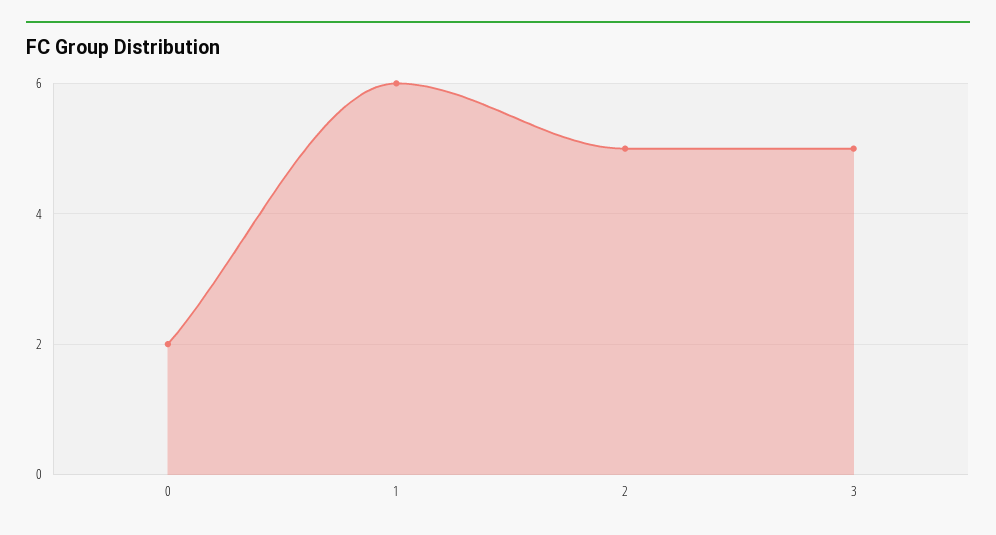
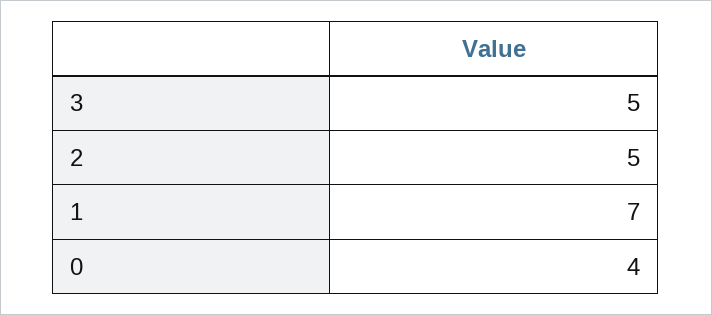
  {
-   "0": 2,
+   "0": 4,
-   "1": 6,
+   "1": 7,
    "2": 5,
    "3": 5
  }

